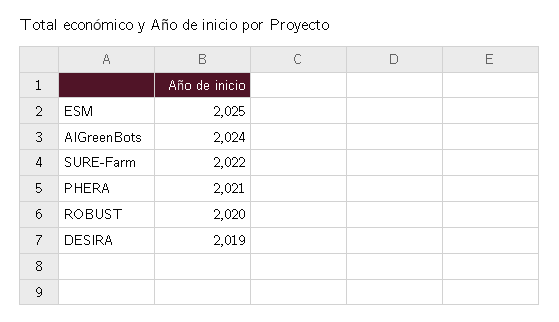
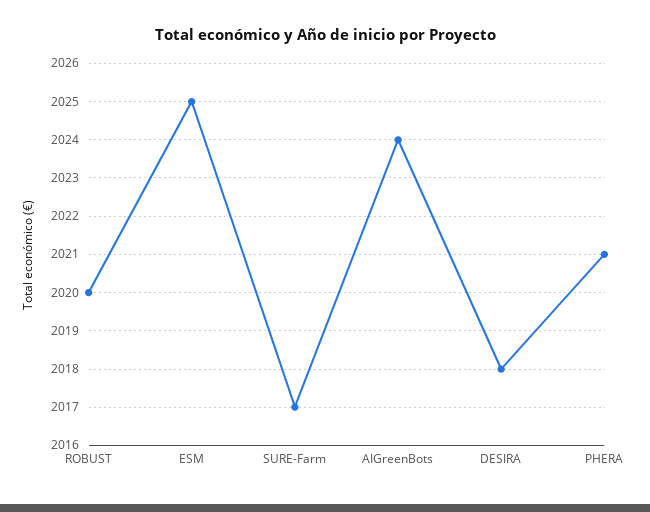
  {
    "ESM": 2025,
    "AIGreenBots": 2024,
-   "SURE-Farm": 2022,
+   "SURE-Farm": 2017,
    "PHERA": 2021,
    "ROBUST": 2020,
-   "DESIRA": 2019
+   "DESIRA": 2018
  }

